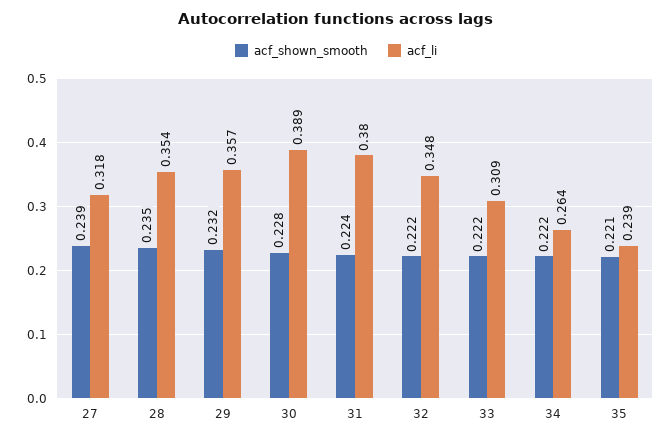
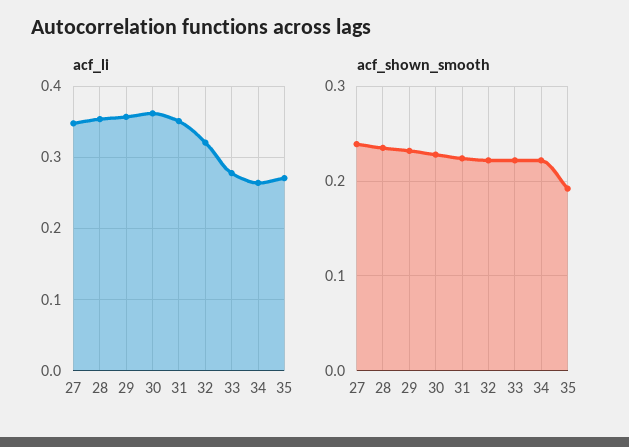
  {
    "acf_shown_smooth": {
      "27": 0.239,
      "28": 0.235,
      "29": 0.232,
      "30": 0.228,
      "31": 0.224,
      "32": 0.222,
      "33": 0.222,
      "34": 0.222,
-     "35": 0.221
+     "35": 0.19
    },
    "acf_li": {
-     "27": 0.318,
+     "27": 0.35,
      "28": 0.354,
      "29": 0.357,
-     "30": 0.389,
+     "30": 0.36,
-     "31": 0.38,
+     "31": 0.35,
-     "32": 0.348,
+     "32": 0.32,
-     "33": 0.309,
+     "33": 0.28,
      "34": 0.264,
-     "35": 0.239
+     "35": 0.27
    }
  }

